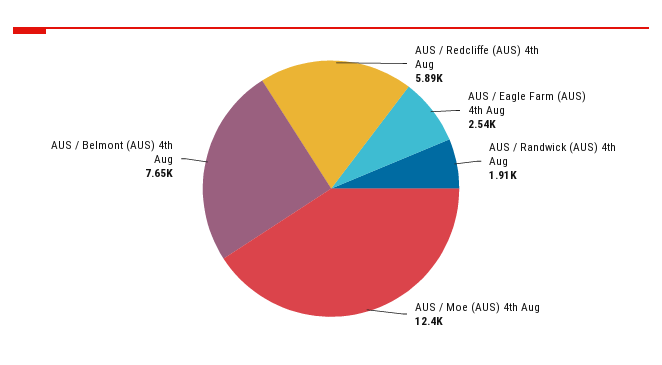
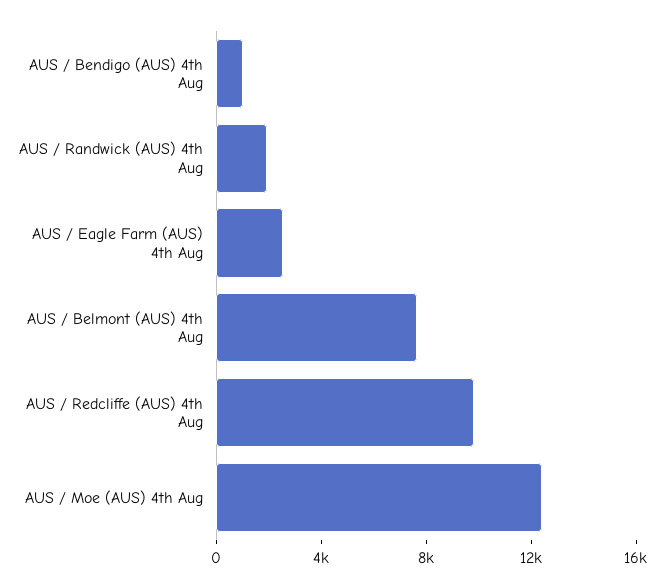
  {
-   "AUS / Redcliffe (AUS) 4th Aug": 5890,
+   "AUS / Redcliffe (AUS) 4th Aug": 10000,
    "AUS / Eagle Farm (AUS) 4th Aug": 2540,
    "AUS / Randwick (AUS) 4th Aug": 1910,
    "AUS / Moe (AUS) 4th Aug": 12400,
-   "AUS / Belmont (AUS) 4th Aug": 7650
+   "AUS / Belmont (AUS) 4th Aug": 7650,
+   "AUS / Bendigo (AUS) 4th Aug": 1000
  }

